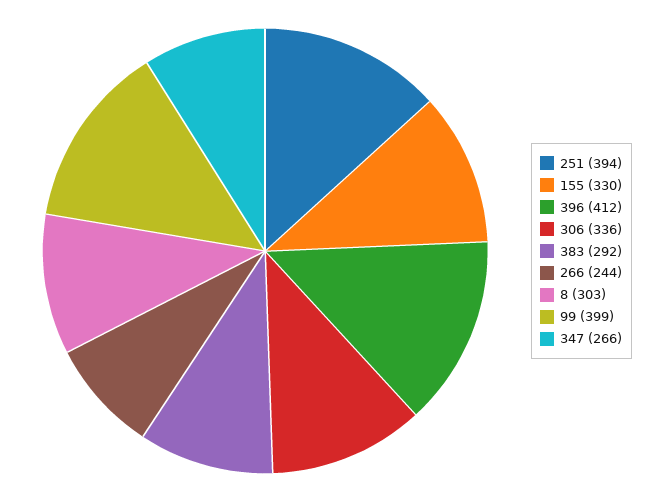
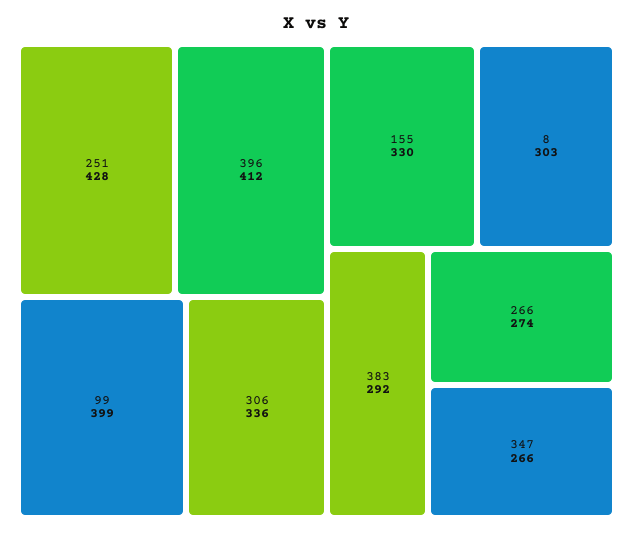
  {
-   "251": 394,
+   "251": 428,
    "155": 330,
    "396": 412,
    "306": 336,
    "383": 292,
-   "266": 244,
+   "266": 274,
    "8": 303,
    "99": 399,
    "347": 266
  }

